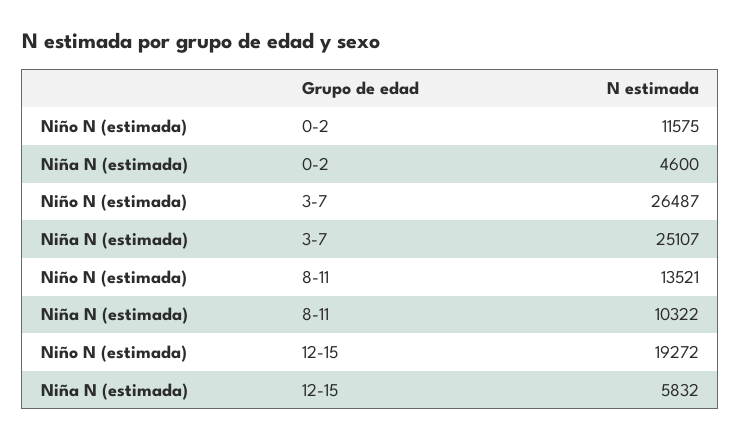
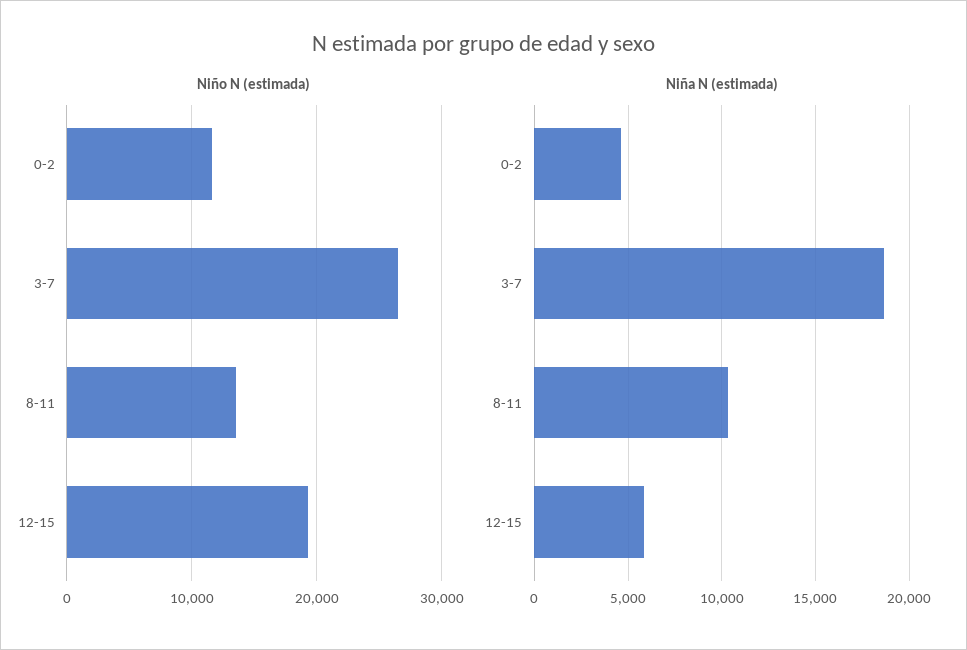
  {
    "Niño N (estimada)": {
      "0-2": 11575,
      "3-7": 26487,
      "8-11": 13521,
      "12-15": 19272
    },
    "Niña N (estimada)": {
      "0-2": 4600,
-     "3-7": 25107,
+     "3-7": 18500,
      "8-11": 10322,
      "12-15": 5832
    }
  }

